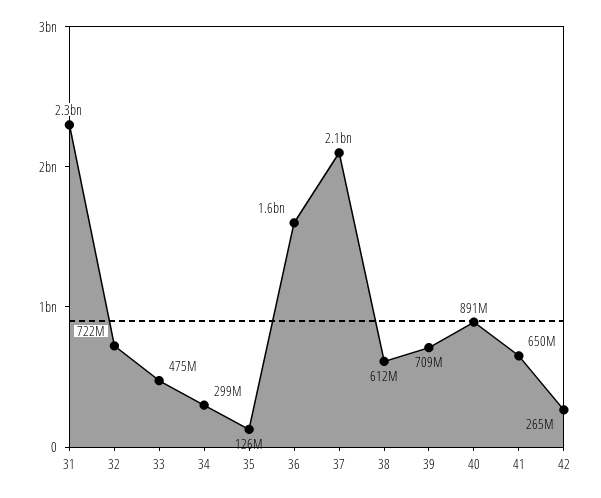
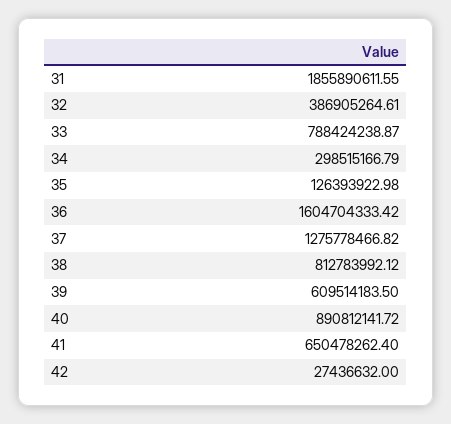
  {
-   "31": 2300000000,
+   "31": 1855890611.55,
-   "32": 722000000,
+   "32": 386905264.61,
-   "33": 475000000,
+   "33": 788424238.87,
    "34": 298515166.79,
    "35": 126393922.98,
    "36": 1604704333.42,
-   "37": 2100000000,
+   "37": 1275778466.82,
-   "38": 612000000,
+   "38": 812783992.12,
-   "39": 709000000,
+   "39": 609514183.5,
    "40": 890812141.72,
    "41": 650478262.4,
-   "42": 265000000
+   "42": 27436632
  }

